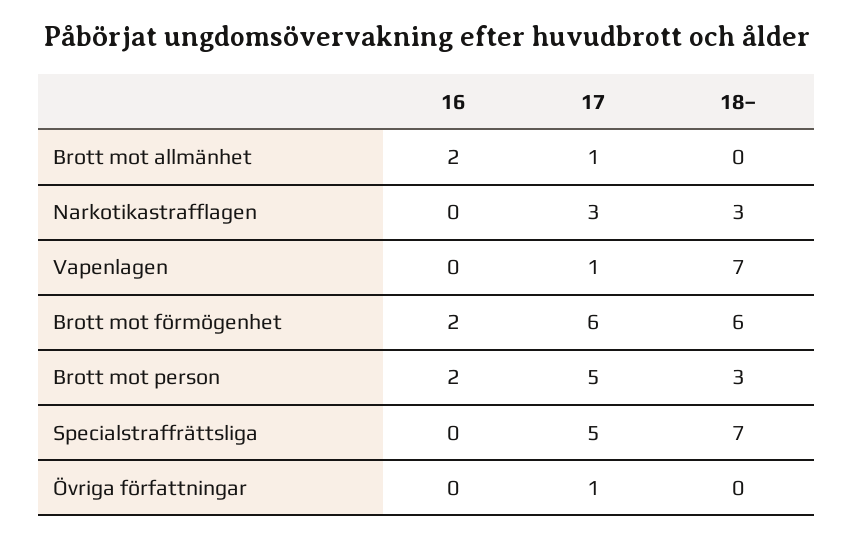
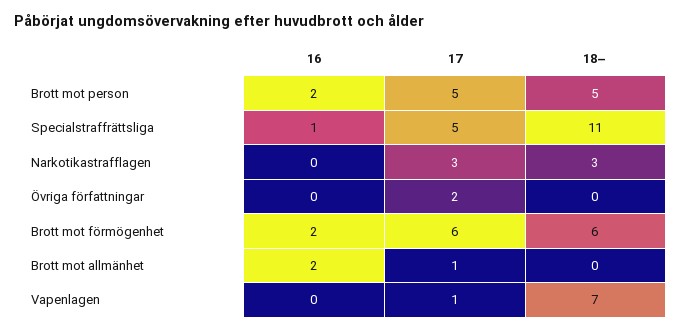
  {
    "16": {
      "Brott mot allmänhet": 2,
      "Narkotikastrafflagen": 0,
      "Vapenlagen": 0,
      "Brott mot förmögenhet": 2,
      "Brott mot person": 2,
-     "Specialstraffrättsliga": 0,
+     "Specialstraffrättsliga": 1,
      "Övriga författningar": 0
    },
    "17": {
      "Brott mot allmänhet": 1,
      "Narkotikastrafflagen": 3,
      "Vapenlagen": 1,
      "Brott mot förmögenhet": 6,
      "Brott mot person": 5,
      "Specialstraffrättsliga": 5,
-     "Övriga författningar": 1
+     "Övriga författningar": 2
    },
    "18–": {
      "Brott mot allmänhet": 0,
      "Narkotikastrafflagen": 3,
      "Vapenlagen": 7,
      "Brott mot förmögenhet": 6,
-     "Brott mot person": 3,
+     "Brott mot person": 5,
-     "Specialstraffrättsliga": 7,
+     "Specialstraffrättsliga": 11,
      "Övriga författningar": 0
    }
  }

